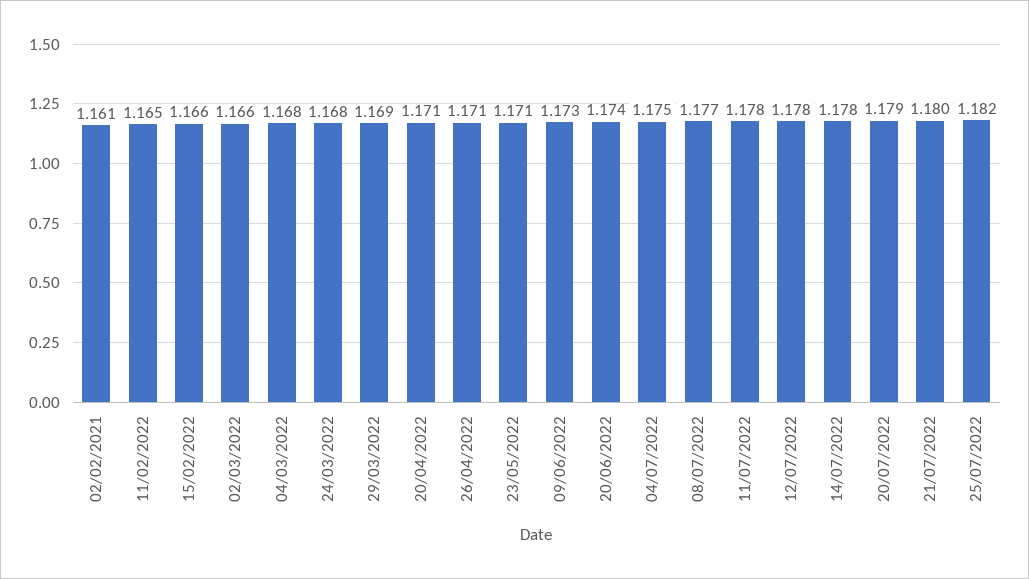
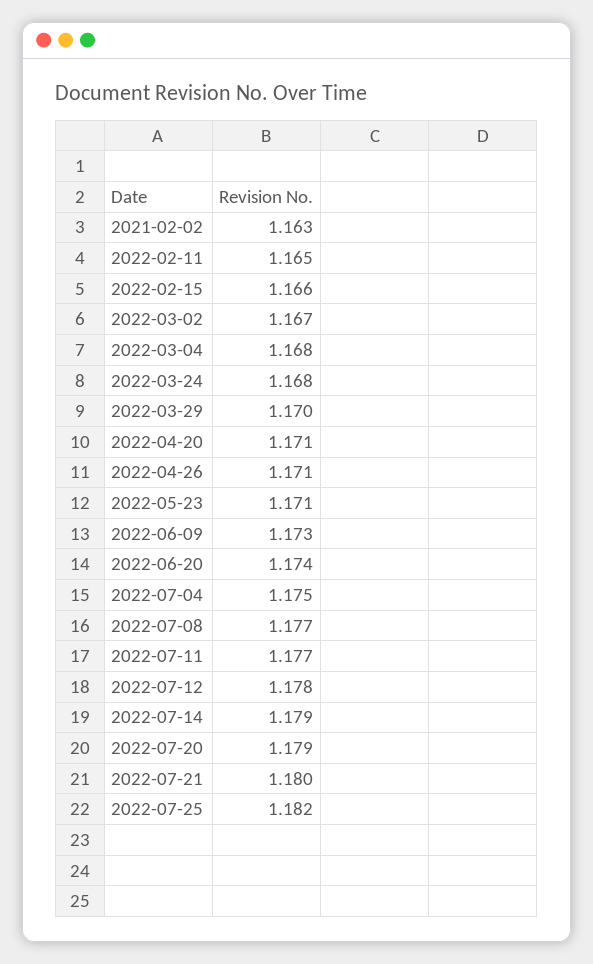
  {
-   "02/02/2021": 1.161,
+   "02/02/2021": 1.163,
    "11/02/2022": 1.165,
    "15/02/2022": 1.166,
-   "02/03/2022": 1.166,
+   "02/03/2022": 1.167,
    "04/03/2022": 1.168,
    "24/03/2022": 1.168,
-   "29/03/2022": 1.169,
+   "29/03/2022": 1.17,
    "20/04/2022": 1.171,
    "26/04/2022": 1.171,
    "23/05/2022": 1.171,
    "09/06/2022": 1.173,
    "20/06/2022": 1.174,
    "04/07/2022": 1.175,
    "08/07/2022": 1.177,
-   "11/07/2022": 1.178,
+   "11/07/2022": 1.177,
    "12/07/2022": 1.178,
-   "14/07/2022": 1.178,
+   "14/07/2022": 1.179,
    "20/07/2022": 1.179,
    "21/07/2022": 1.18,
    "25/07/2022": 1.182
  }

